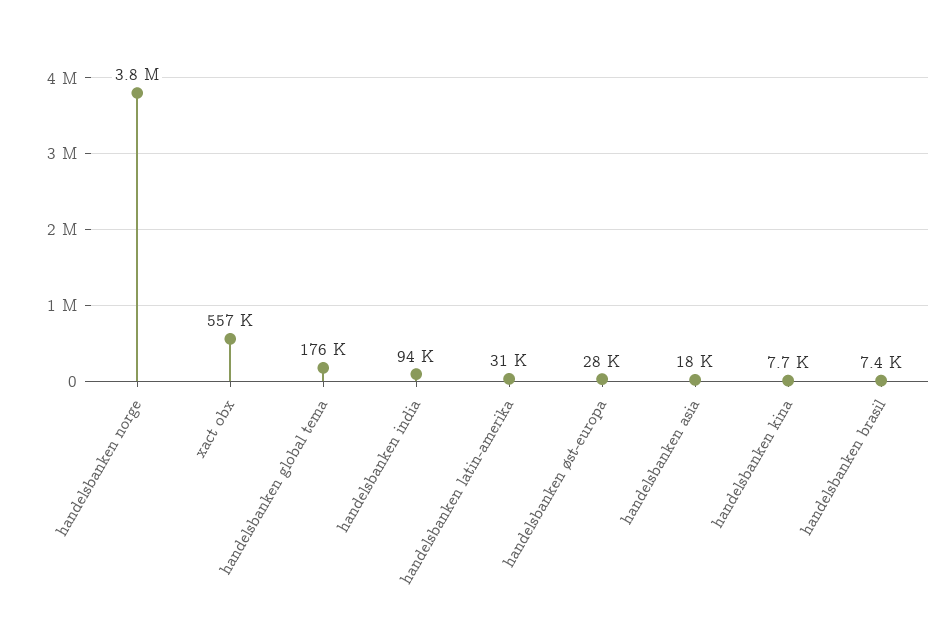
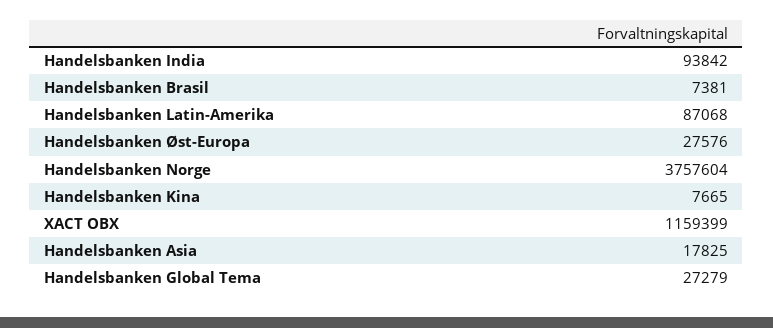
  {
    "handelsbanken norge": 3757604,
-   "xact obx": 557000,
+   "xact obx": 1159399,
-   "handelsbanken global tema": 176000,
+   "handelsbanken global tema": 27279,
    "handelsbanken india": 93842,
-   "handelsbanken latin-amerika": 31000,
+   "handelsbanken latin-amerika": 87068,
    "handelsbanken øst-europa": 27576,
    "handelsbanken asia": 17825,
    "handelsbanken kina": 7665,
    "handelsbanken brasil": 7381
  }

